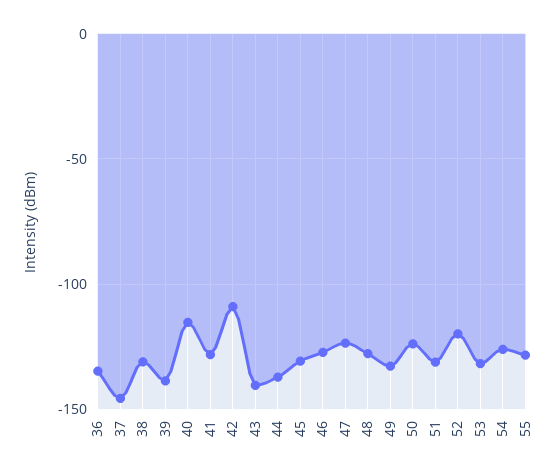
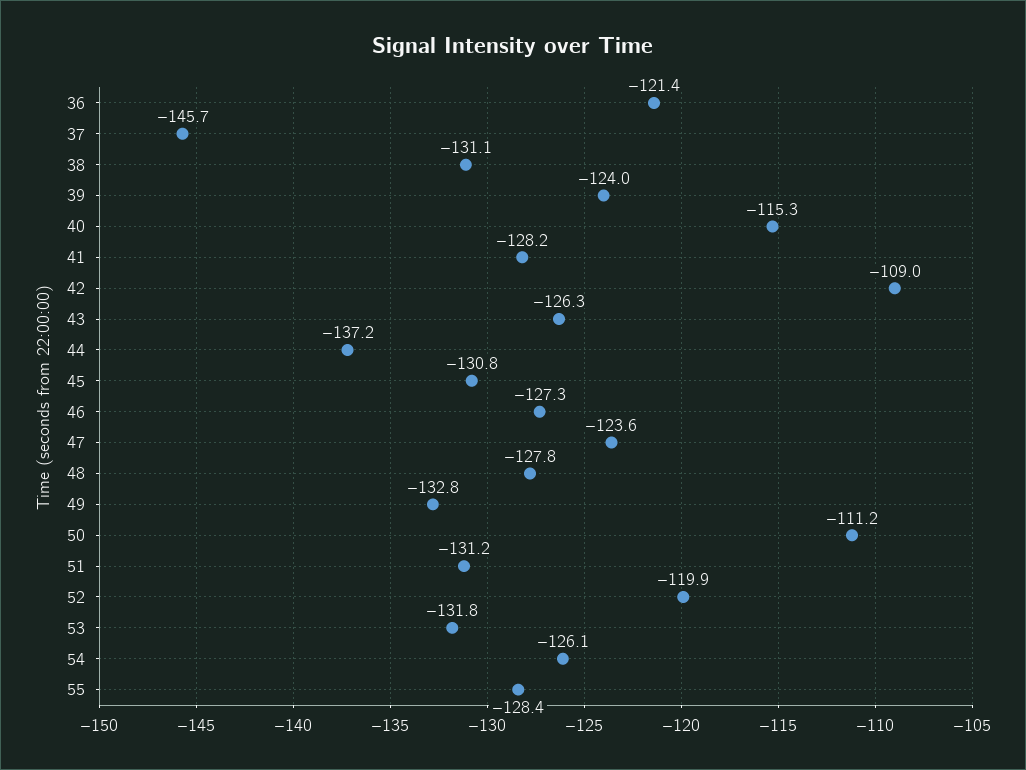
  {
-   "36": -135,
+   "36": -121.4,
    "37": -145.7,
    "38": -131.1,
-   "39": -140,
+   "39": -124,
    "40": -115.3,
    "41": -128.2,
    "42": -109,
-   "43": -140,
+   "43": -126.3,
    "44": -137.2,
    "45": -130.8,
    "46": -127.3,
    "47": -123.6,
    "48": -127.8,
    "49": -132.8,
-   "50": -125,
+   "50": -111.2,
    "51": -131.2,
    "52": -119.9,
    "53": -131.8,
    "54": -126.1,
    "55": -128.4
  }

